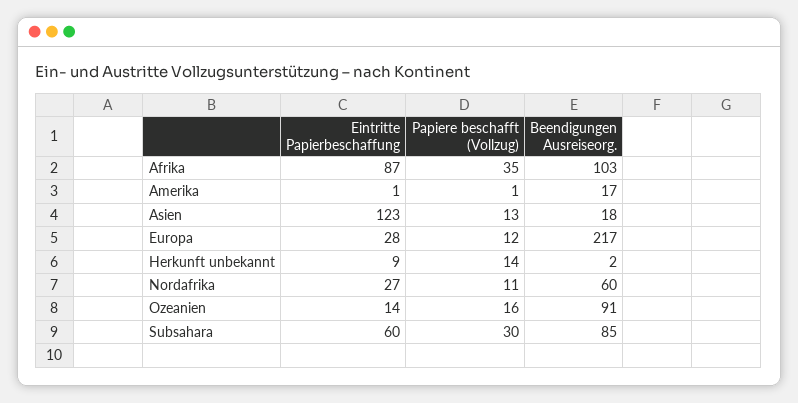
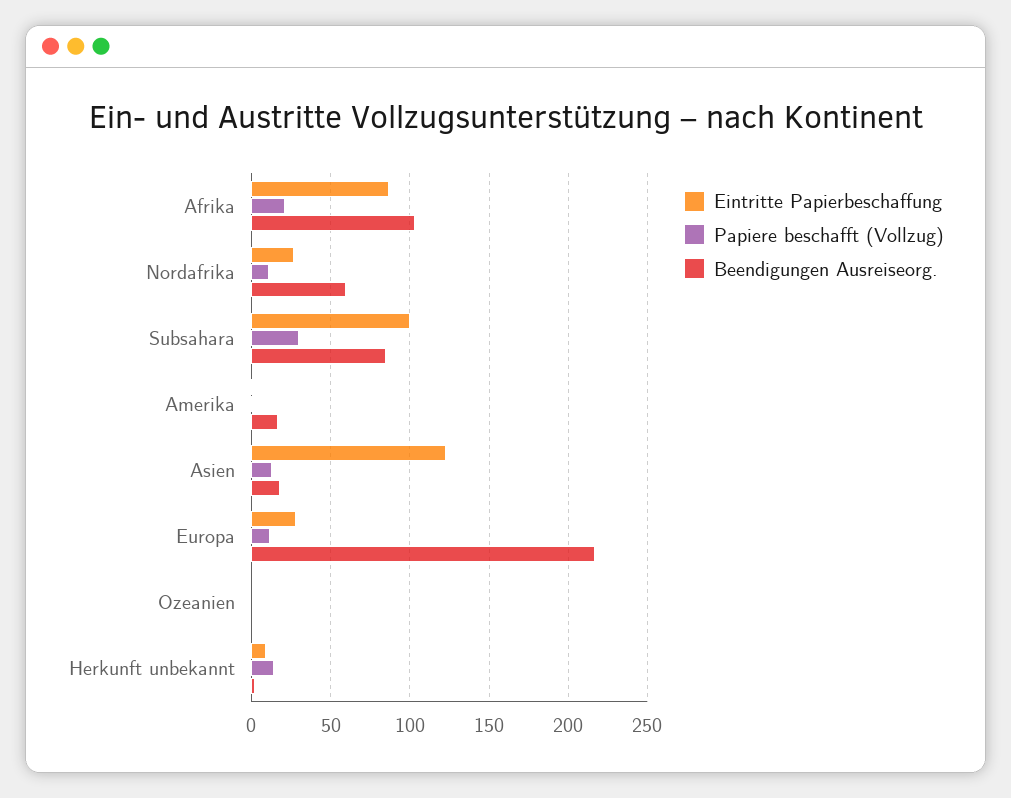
  {
    "Eintritte Papierbeschaffung": {
      "Afrika": 87,
      "Amerika": 1,
      "Asien": 123,
      "Europa": 28,
      "Herkunft unbekannt": 9,
      "Nordafrika": 27,
-     "Ozeanien": 14,
+     "Ozeanien": 0,
-     "Subsahara": 60
+     "Subsahara": 100
    },
    "Papiere beschafft (Vollzug)": {
-     "Afrika": 35,
+     "Afrika": 20,
      "Amerika": 1,
      "Asien": 13,
      "Europa": 12,
      "Herkunft unbekannt": 14,
      "Nordafrika": 11,
-     "Ozeanien": 16,
+     "Ozeanien": 0,
      "Subsahara": 30
    },
    "Beendigungen Ausreiseorg.": {
      "Afrika": 103,
      "Amerika": 17,
      "Asien": 18,
      "Europa": 217,
      "Herkunft unbekannt": 2,
      "Nordafrika": 60,
-     "Ozeanien": 91,
+     "Ozeanien": 0,
      "Subsahara": 85
    }
  }

